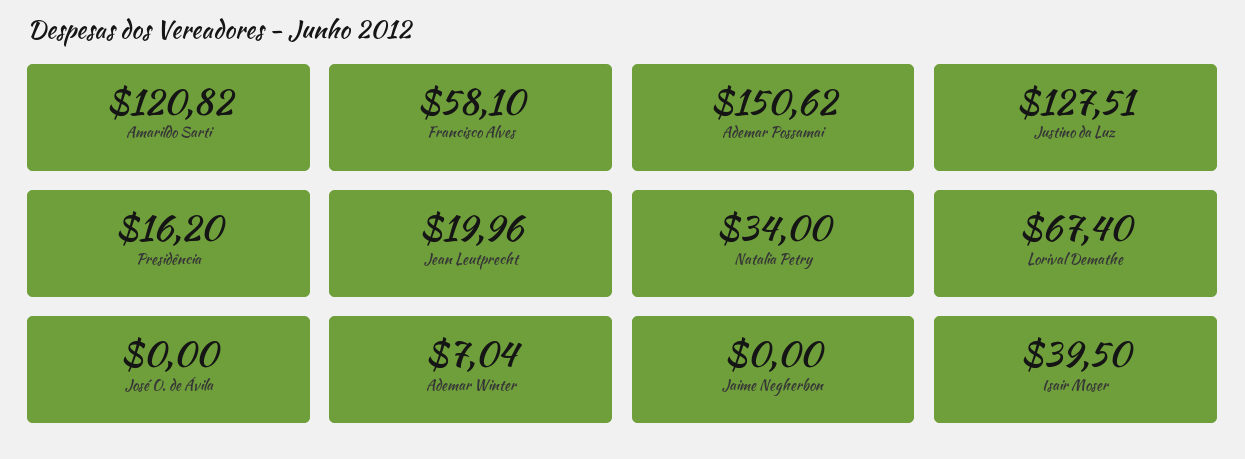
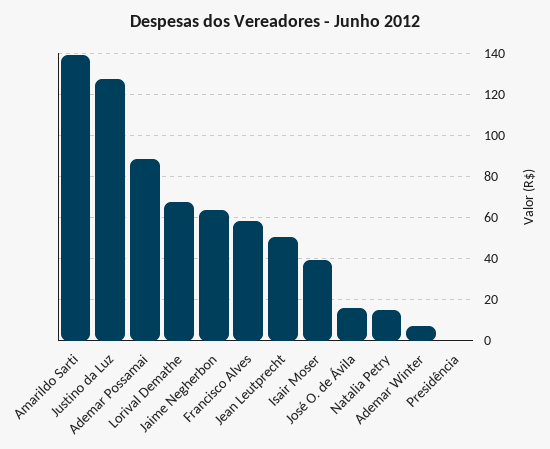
  {
-   "Amarildo Sarti": 120.82,
+   "Amarildo Sarti": 140,
    "Francisco Alves": 58.1,
-   "Ademar Possamai": 150.62,
+   "Ademar Possamai": 90,
    "Justino da Luz": 127.51,
-   "Presidência": 16.2,
+   "Presidência": 0,
-   "Jean Leutprecht": 19.96,
+   "Jean Leutprecht": 50,
-   "Natalia Petry": 34,
+   "Natalia Petry": 15,
    "Lorival Demathe": 67.4,
-   "José O. de Ávila": 0,
+   "José O. de Ávila": 15,
    "Ademar Winter": 7.04,
-   "Jaime Negherbon": 0,
+   "Jaime Negherbon": 65,
    "Isair Moser": 39.5
  }

